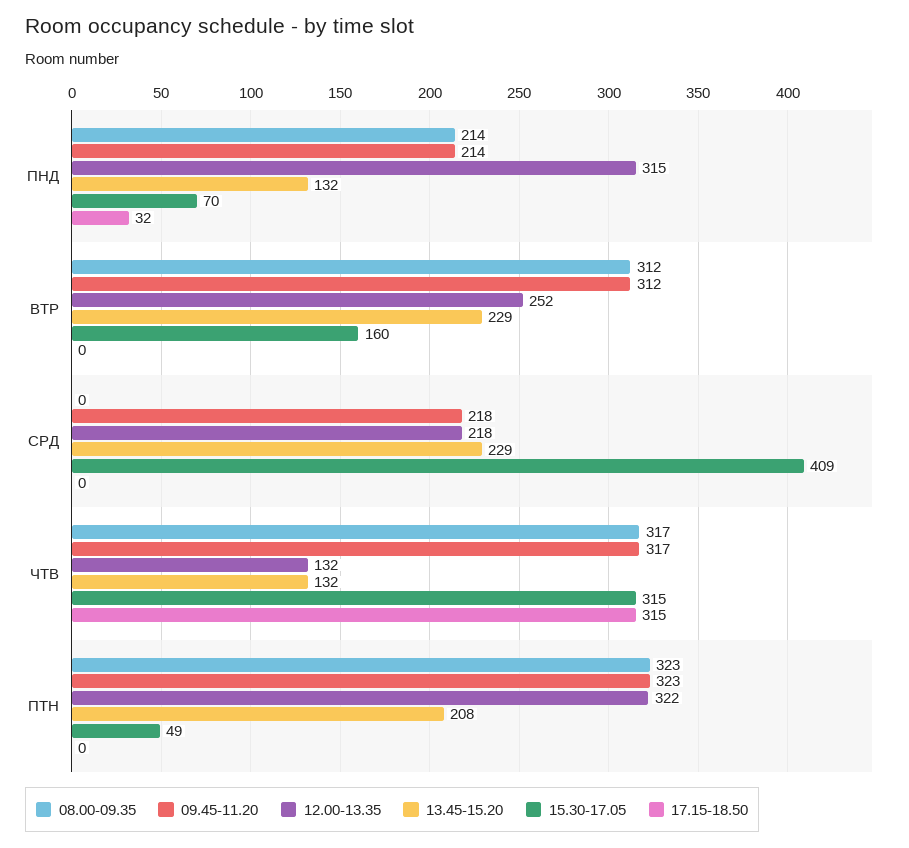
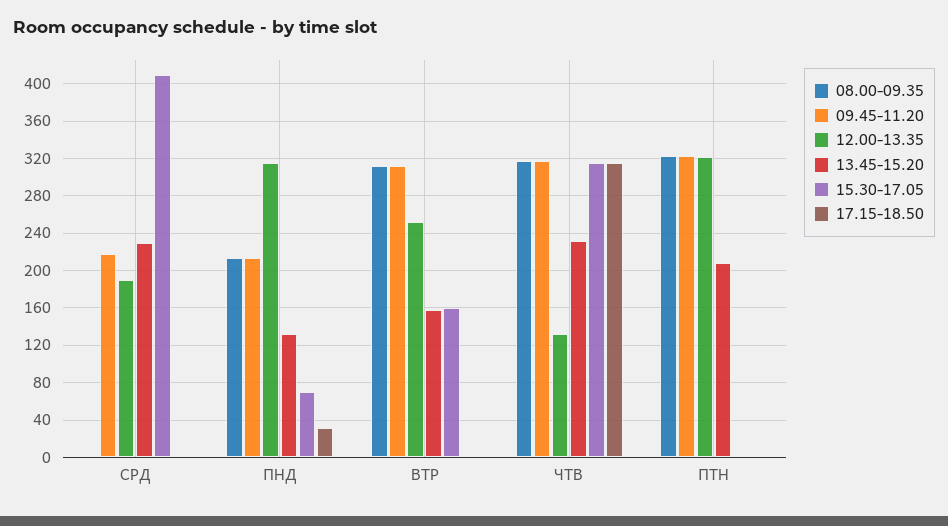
  {
    "08.00-09.35": {
      "ПНД": 214,
      "ВТР": 312,
      "СРД": 0,
      "ЧТВ": 317,
      "ПТН": 323
    },
    "09.45-11.20": {
      "ПНД": 214,
      "ВТР": 312,
      "СРД": 218,
      "ЧТВ": 317,
      "ПТН": 323
    },
    "12.00-13.35": {
      "ПНД": 315,
      "ВТР": 252,
-     "СРД": 218,
+     "СРД": 190,
      "ЧТВ": 132,
      "ПТН": 322
    },
    "13.45-15.20": {
      "ПНД": 132,
-     "ВТР": 229,
+     "ВТР": 160,
      "СРД": 229,
-     "ЧТВ": 132,
+     "ЧТВ": 230,
      "ПТН": 208
    },
    "15.30-17.05": {
      "ПНД": 70,
      "ВТР": 160,
      "СРД": 409,
      "ЧТВ": 315,
-     "ПТН": 49
+     "ПТН": 0
    },
    "17.15-18.50": {
      "ПНД": 32,
      "ВТР": 0,
      "СРД": 0,
      "ЧТВ": 315,
      "ПТН": 0
    }
  }

